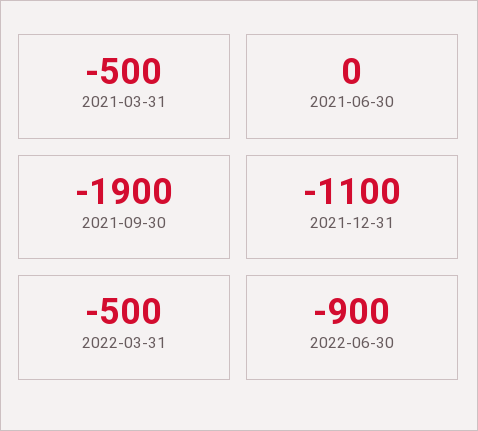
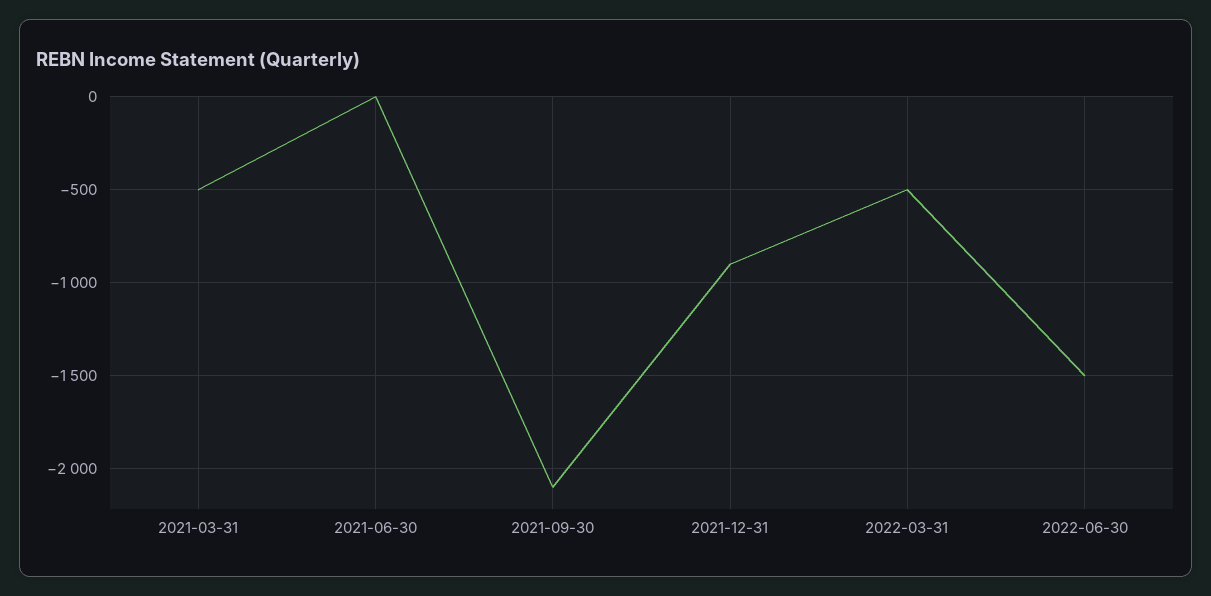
  {
    "2021-03-31": -500,
    "2021-06-30": 0,
-   "2021-09-30": -1900,
+   "2021-09-30": -2100,
-   "2021-12-31": -1100,
+   "2021-12-31": -900,
    "2022-03-31": -500,
-   "2022-06-30": -900
+   "2022-06-30": -1500
  }

